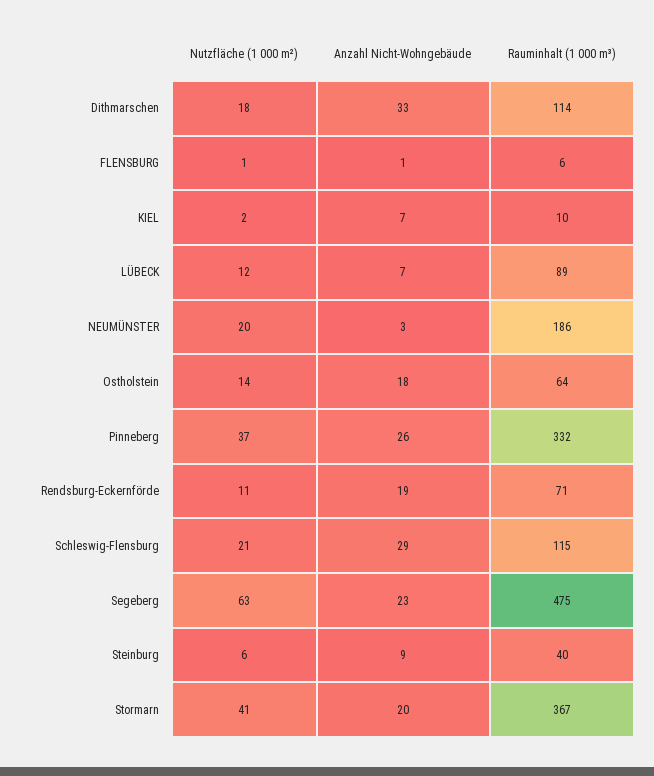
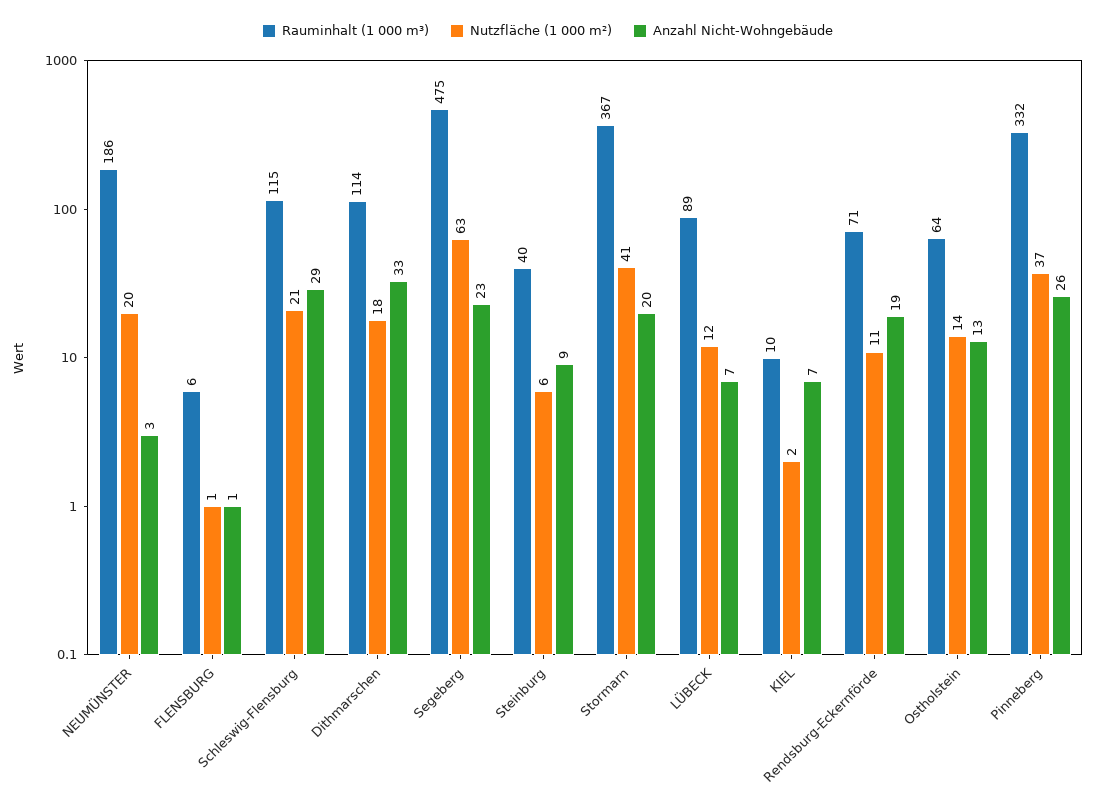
  {
    "Nutzfläche (1 000 m²)": {
      "Dithmarschen": 18,
      "FLENSBURG": 1,
      "KIEL": 2,
      "LÜBECK": 12,
      "NEUMÜNSTER": 20,
      "Ostholstein": 14,
      "Pinneberg": 37,
      "Rendsburg-Eckernförde": 11,
      "Schleswig-Flensburg": 21,
      "Segeberg": 63,
      "Steinburg": 6,
      "Stormarn": 41
    },
    "Anzahl Nicht-Wohngebäude": {
      "Dithmarschen": 33,
      "FLENSBURG": 1,
      "KIEL": 7,
      "LÜBECK": 7,
      "NEUMÜNSTER": 3,
-     "Ostholstein": 18,
+     "Ostholstein": 13,
      "Pinneberg": 26,
      "Rendsburg-Eckernförde": 19,
      "Schleswig-Flensburg": 29,
      "Segeberg": 23,
      "Steinburg": 9,
      "Stormarn": 20
    },
    "Rauminhalt (1 000 m³)": {
      "Dithmarschen": 114,
      "FLENSBURG": 6,
      "KIEL": 10,
      "LÜBECK": 89,
      "NEUMÜNSTER": 186,
      "Ostholstein": 64,
      "Pinneberg": 332,
      "Rendsburg-Eckernförde": 71,
      "Schleswig-Flensburg": 115,
      "Segeberg": 475,
      "Steinburg": 40,
      "Stormarn": 367
    }
  }

